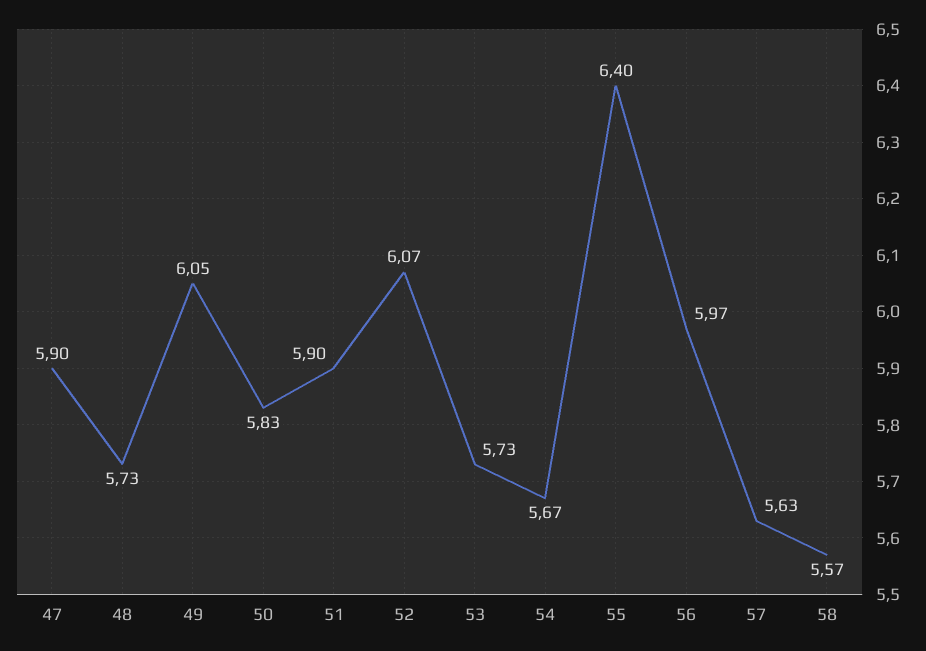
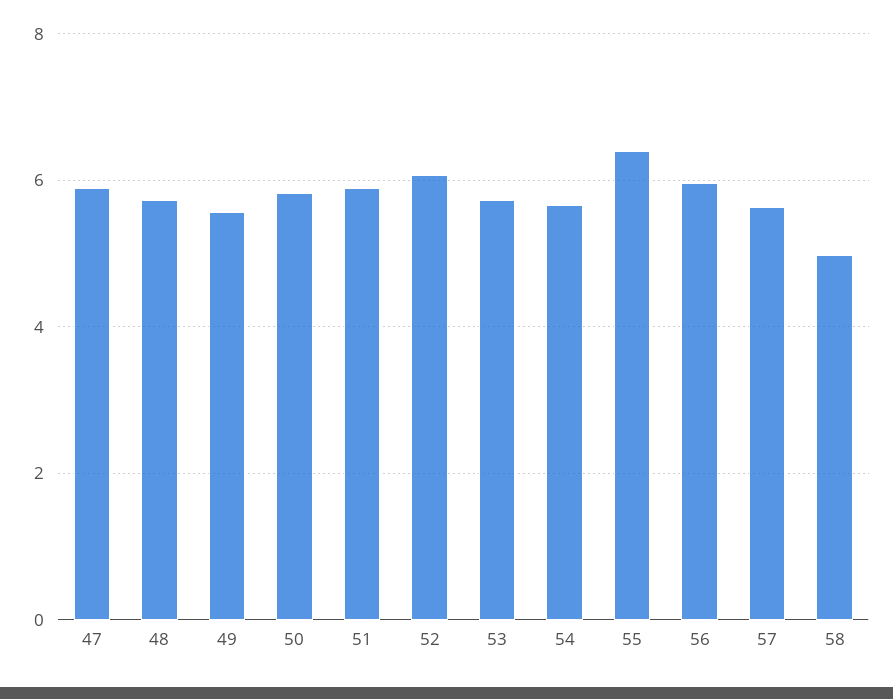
  {
    "47": 5.9,
    "48": 5.73,
-   "49": 6.05,
+   "49": 5.6,
    "50": 5.83,
    "51": 5.9,
    "52": 6.07,
    "53": 5.73,
    "54": 5.67,
    "55": 6.4,
    "56": 5.97,
    "57": 5.63,
-   "58": 5.57
+   "58": 5
  }

